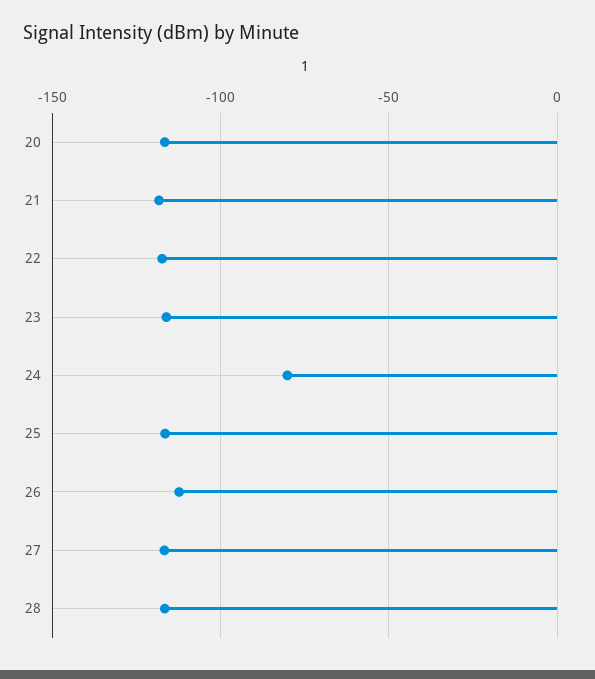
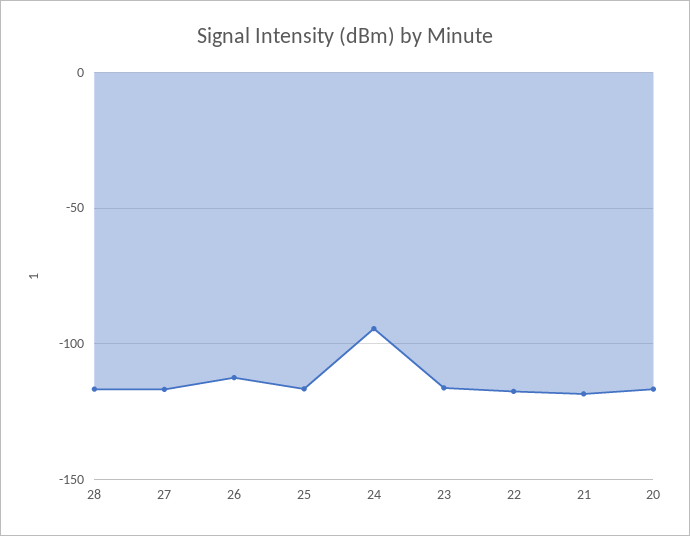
  {
    "20": -115,
    "21": -120,
    "22": -120,
    "23": -115,
-   "24": -80,
+   "24": -95,
    "25": -115,
    "26": -110,
    "27": -115,
    "28": -115
  }

